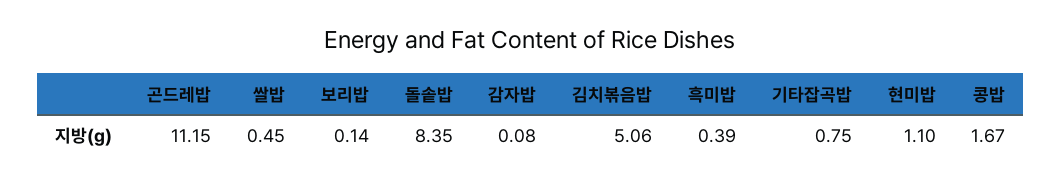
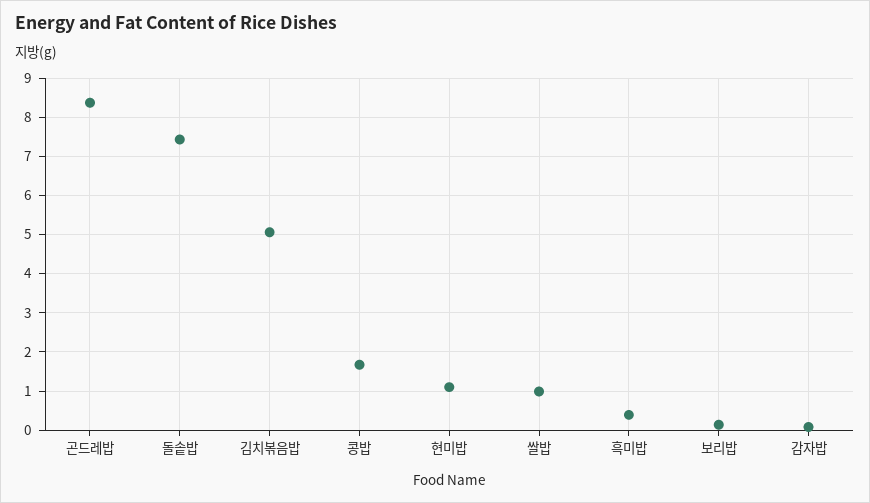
  {
-   "곤드레밥": 11.15,
+   "곤드레밥": 8.4,
-   "쌀밥": 0.45,
+   "쌀밥": 1,
    "보리밥": 0.14,
-   "돌솥밥": 8.35,
+   "돌솥밥": 7.4,
    "감자밥": 0.08,
    "김치볶음밥": 5.06,
    "흑미밥": 0.39,
-   "기타잡곡밥": 0.75,
    "현미밥": 1.1,
    "콩밥": 1.67
  }

